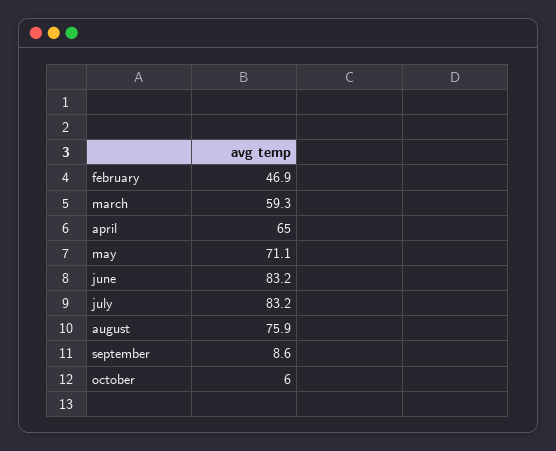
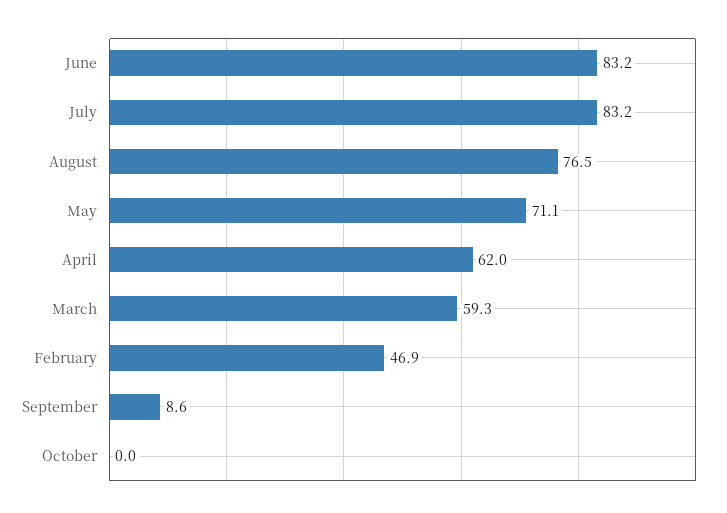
  {
    "february": 46.9,
    "march": 59.3,
-   "april": 65,
+   "april": 62,
    "may": 71.1,
    "june": 83.2,
    "july": 83.2,
-   "august": 75.9,
+   "august": 76.5,
    "september": 8.6,
-   "october": 6
+   "october": 0
  }

